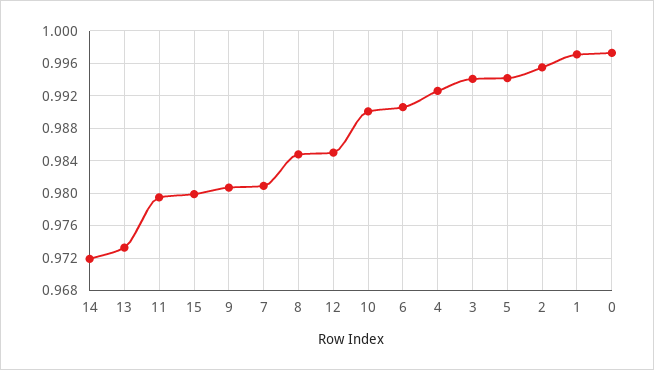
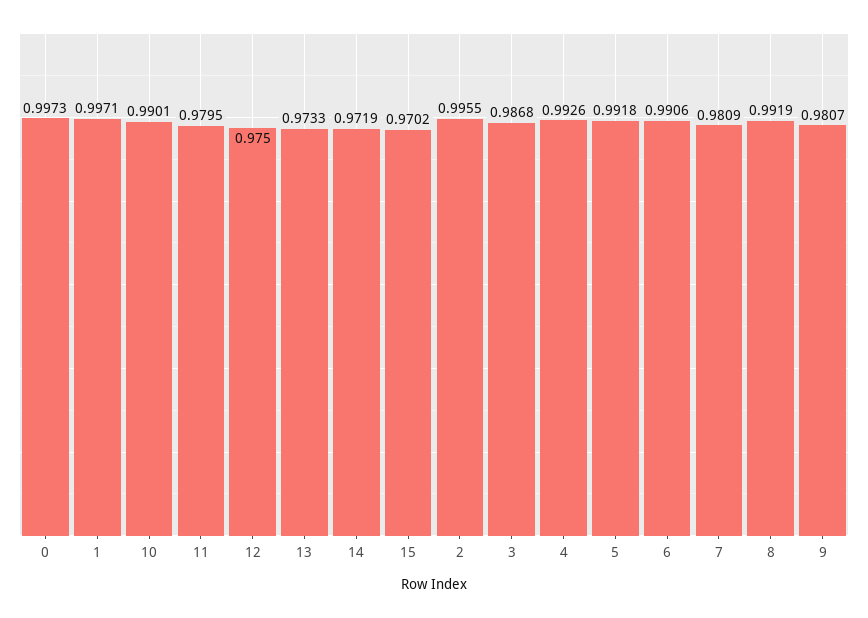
  {
    "14": 0.9719,
    "13": 0.9733,
    "11": 0.9795,
-   "15": 0.98,
+   "15": 0.9702,
    "9": 0.9807,
    "7": 0.9809,
-   "8": 0.985,
+   "8": 0.9919,
-   "12": 0.985,
+   "12": 0.975,
    "10": 0.9901,
    "6": 0.9906,
    "4": 0.9926,
-   "3": 0.994,
+   "3": 0.9868,
-   "5": 0.994,
+   "5": 0.9918,
    "2": 0.9955,
    "1": 0.9971,
    "0": 0.9973
  }

